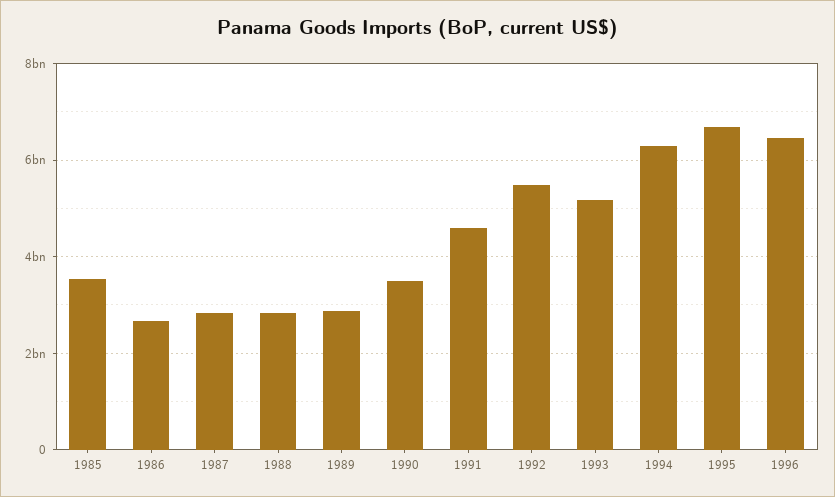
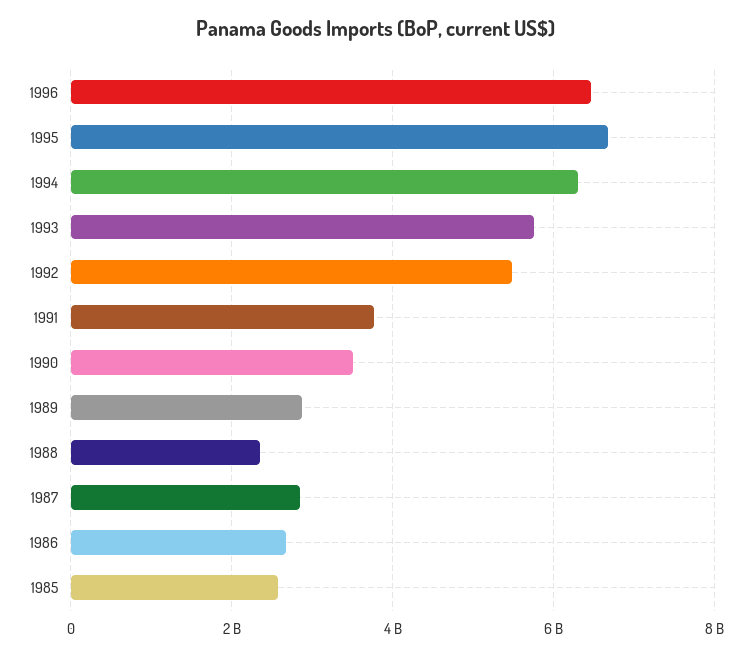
  {
-   "1985": 3600000000,
+   "1985": 2600000000,
    "1986": 2600000000,
    "1987": 2800000000,
-   "1988": 2800000000,
+   "1988": 2400000000,
    "1989": 2800000000,
    "1990": 3600000000,
-   "1991": 4600000000,
+   "1991": 3800000000,
    "1992": 5400000000,
-   "1993": 5200000000,
+   "1993": 5800000000,
    "1994": 6200000000,
    "1995": 6600000000,
    "1996": 6400000000
  }

